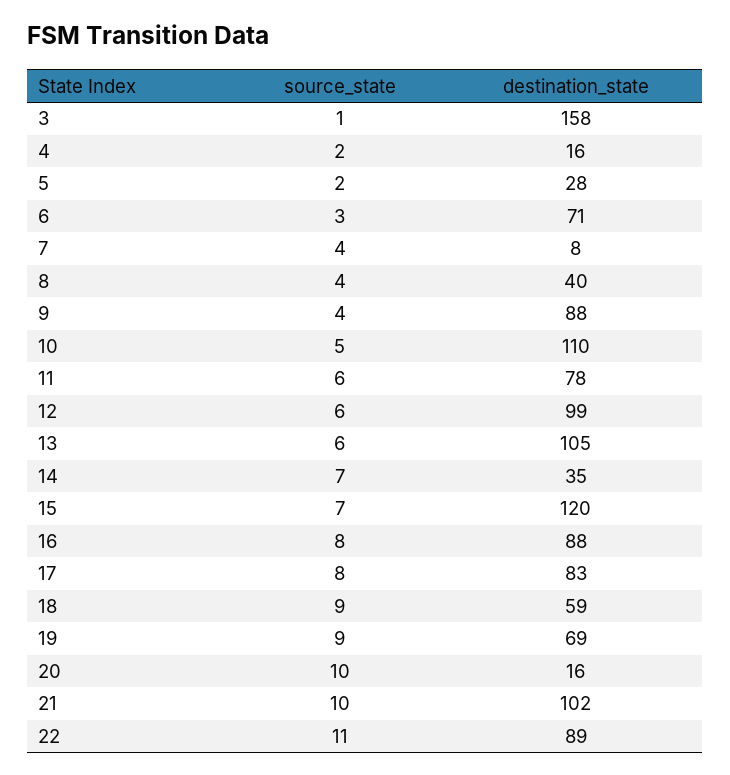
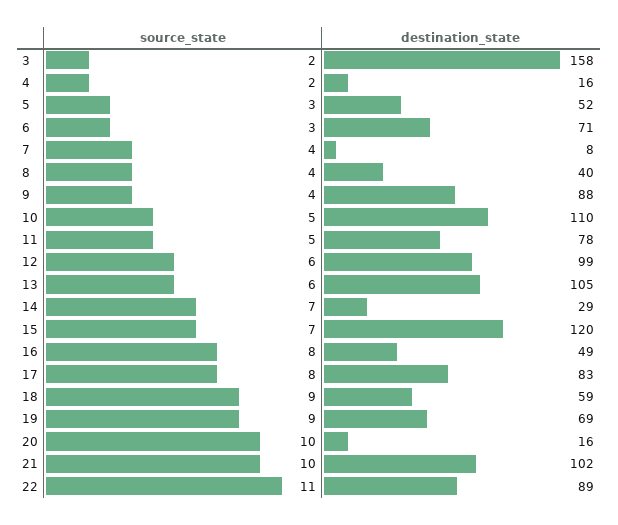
  {
    "source_state": {
-     "3": 1,
+     "3": 2,
      "4": 2,
-     "5": 2,
+     "5": 3,
      "6": 3,
      "7": 4,
      "8": 4,
      "9": 4,
      "10": 5,
-     "11": 6,
+     "11": 5,
      "12": 6,
      "13": 6,
      "14": 7,
      "15": 7,
      "16": 8,
      "17": 8,
      "18": 9,
      "19": 9,
      "20": 10,
      "21": 10,
      "22": 11
    },
    "destination_state": {
      "3": 158,
      "4": 16,
-     "5": 28,
+     "5": 52,
      "6": 71,
      "7": 8,
      "8": 40,
      "9": 88,
      "10": 110,
      "11": 78,
      "12": 99,
      "13": 105,
-     "14": 35,
+     "14": 29,
      "15": 120,
-     "16": 88,
+     "16": 49,
      "17": 83,
      "18": 59,
      "19": 69,
      "20": 16,
      "21": 102,
      "22": 89
    }
  }

